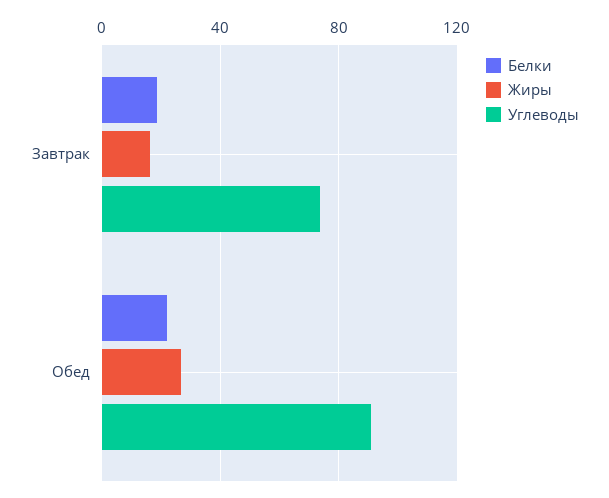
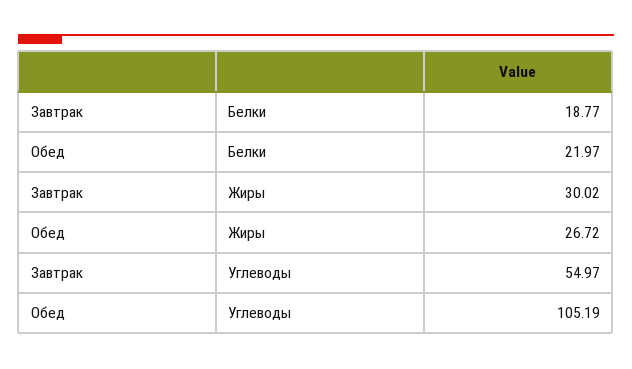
  {
    "Белки": {
      "Завтрак": 18.77,
      "Обед": 21.97
    },
    "Жиры": {
-     "Завтрак": 15,
+     "Завтрак": 30.02,
      "Обед": 26.72
    },
    "Углеводы": {
-     "Завтрак": 75,
+     "Завтрак": 54.97,
-     "Обед": 90
+     "Обед": 105.19
    }
  }

